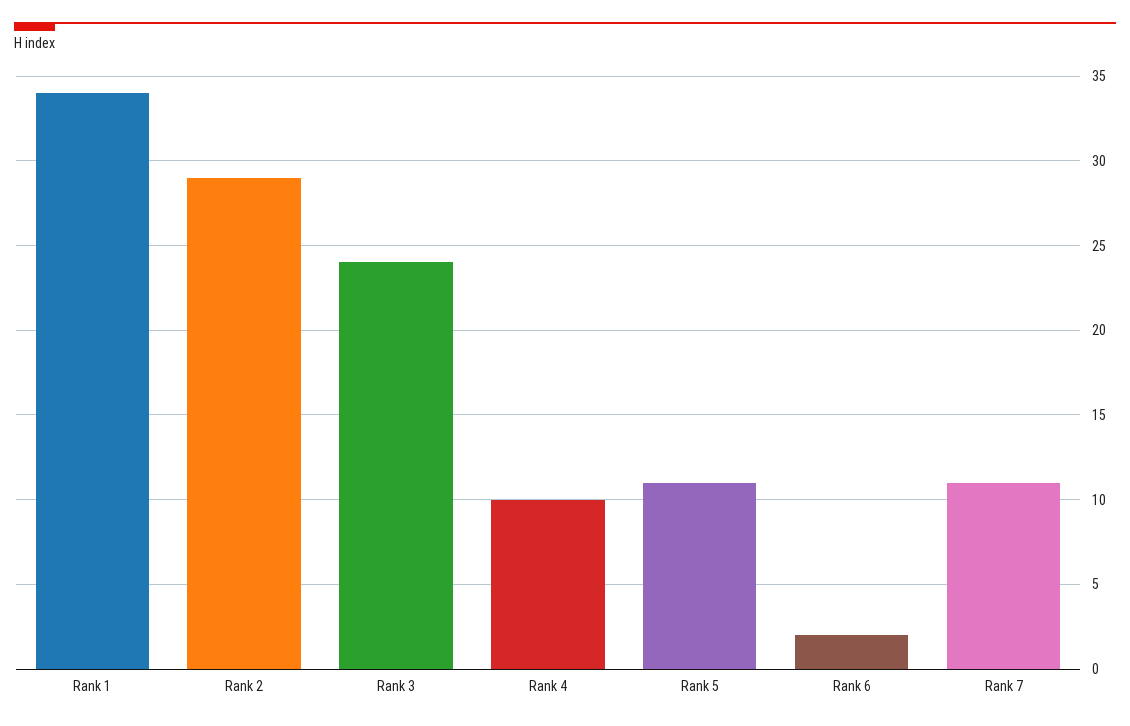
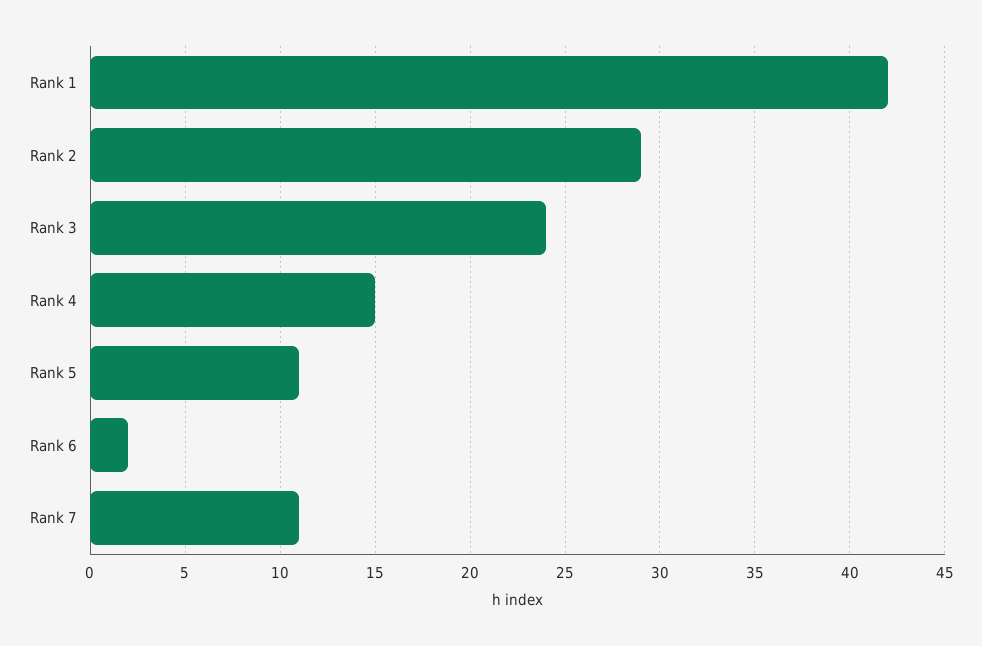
  {
-   "Rank 1": 34,
+   "Rank 1": 42,
    "Rank 2": 29,
    "Rank 3": 24,
-   "Rank 4": 10,
+   "Rank 4": 15,
    "Rank 5": 11,
    "Rank 6": 2,
    "Rank 7": 11
  }

